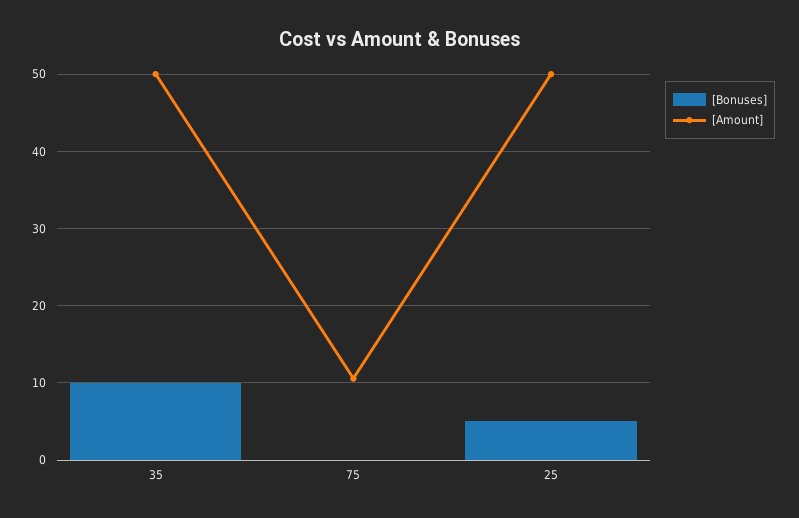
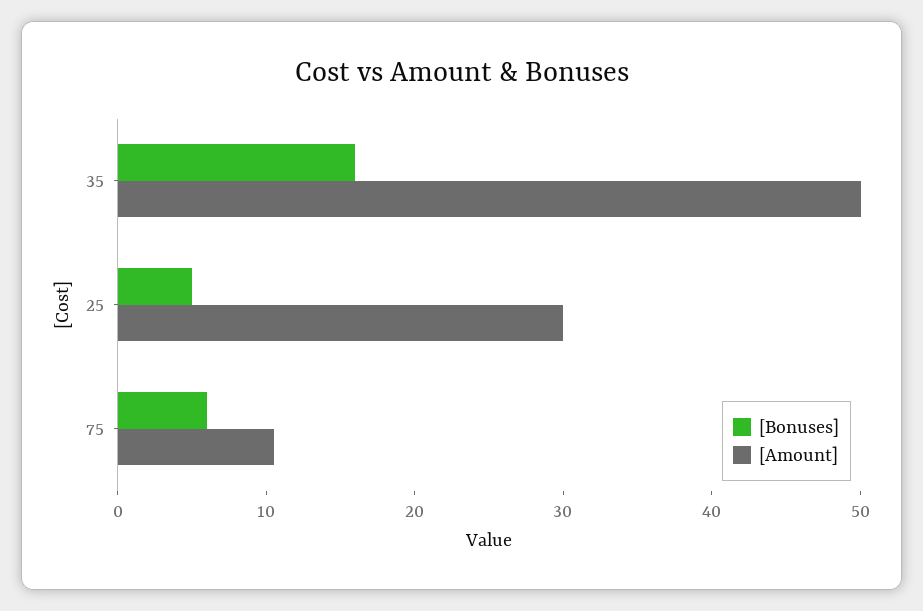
  {
    "[Bonuses]": {
-     "35": 10,
+     "35": 16,
-     "75": 0,
+     "75": 6,
      "25": 5
    },
    "[Amount]": {
      "35": 50,
      "75": 11,
-     "25": 50
+     "25": 30
    }
  }

